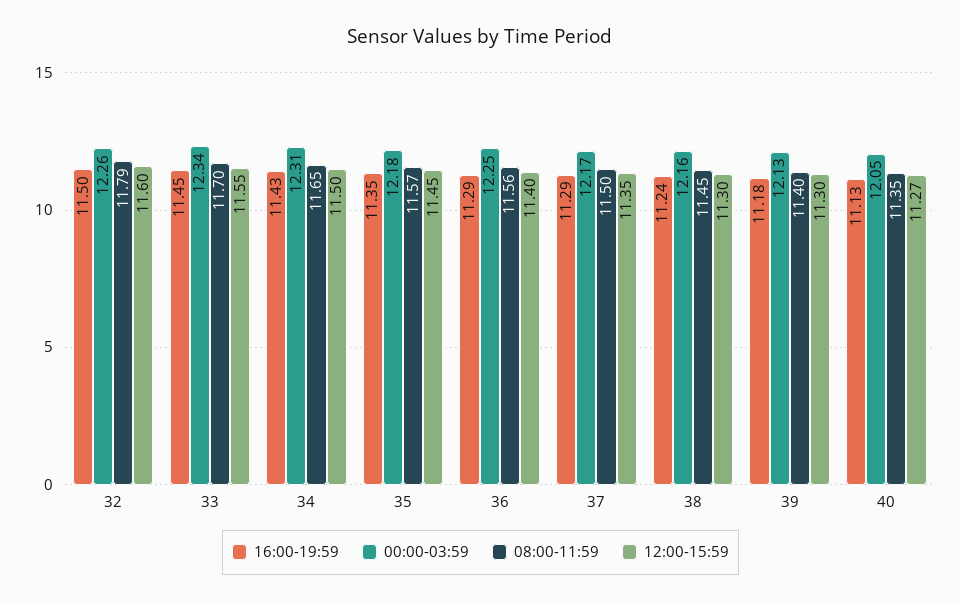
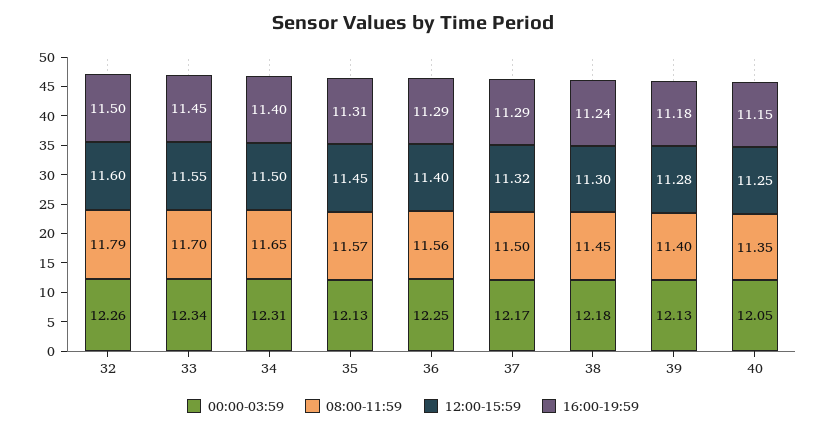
  {
    "16:00-19:59": {
      "32": 11.5,
      "33": 11.45,
-     "34": 11.43,
+     "34": 11.4,
-     "35": 11.35,
+     "35": 11.31,
      "36": 11.29,
      "37": 11.29,
      "38": 11.24,
      "39": 11.18,
-     "40": 11.13
+     "40": 11.15
    },
    "00:00-03:59": {
      "32": 12.26,
      "33": 12.34,
      "34": 12.31,
-     "35": 12.18,
+     "35": 12.13,
      "36": 12.25,
      "37": 12.17,
-     "38": 12.16,
+     "38": 12.18,
      "39": 12.13,
      "40": 12.05
    },
    "08:00-11:59": {
      "32": 11.79,
      "33": 11.7,
      "34": 11.65,
      "35": 11.57,
      "36": 11.56,
      "37": 11.5,
      "38": 11.45,
      "39": 11.4,
      "40": 11.35
    },
    "12:00-15:59": {
      "32": 11.6,
      "33": 11.55,
      "34": 11.5,
      "35": 11.45,
      "36": 11.4,
-     "37": 11.35,
+     "37": 11.32,
      "38": 11.3,
-     "39": 11.3,
+     "39": 11.28,
-     "40": 11.27
+     "40": 11.25
    }
  }

